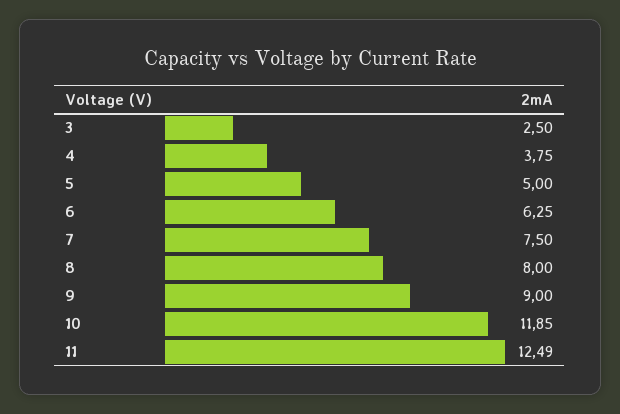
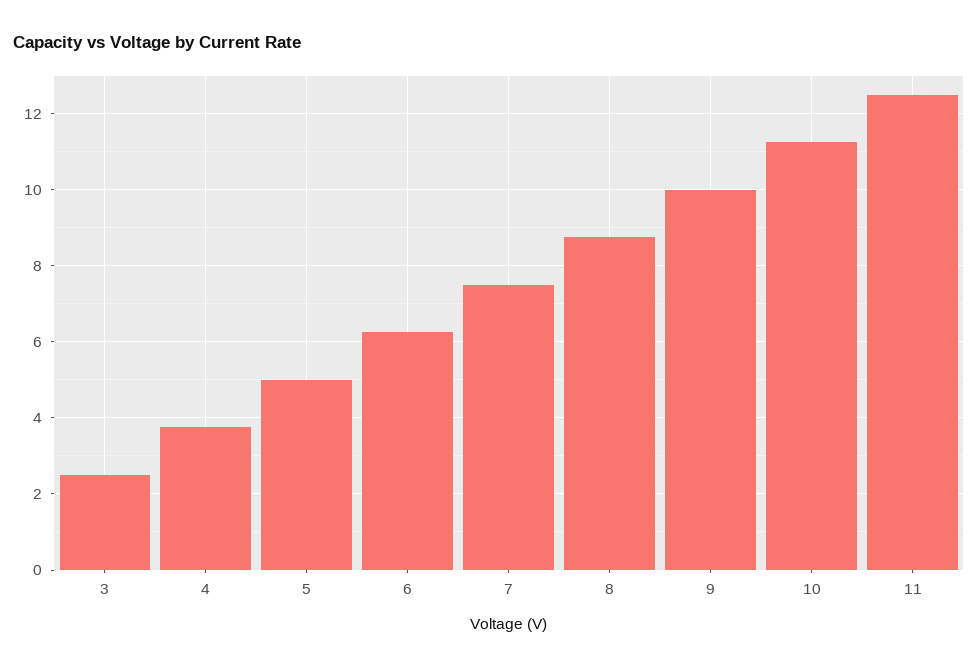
  {
    "3": 2.5,
    "4": 3.75,
    "5": 5,
    "6": 6.25,
    "7": 7.5,
-   "8": 8,
+   "8": 8.8,
-   "9": 9,
+   "9": 10,
-   "10": 11.85,
+   "10": 11.2,
    "11": 12.49
  }

